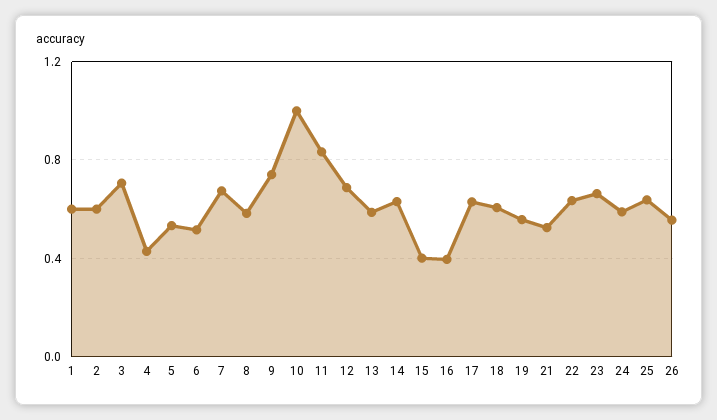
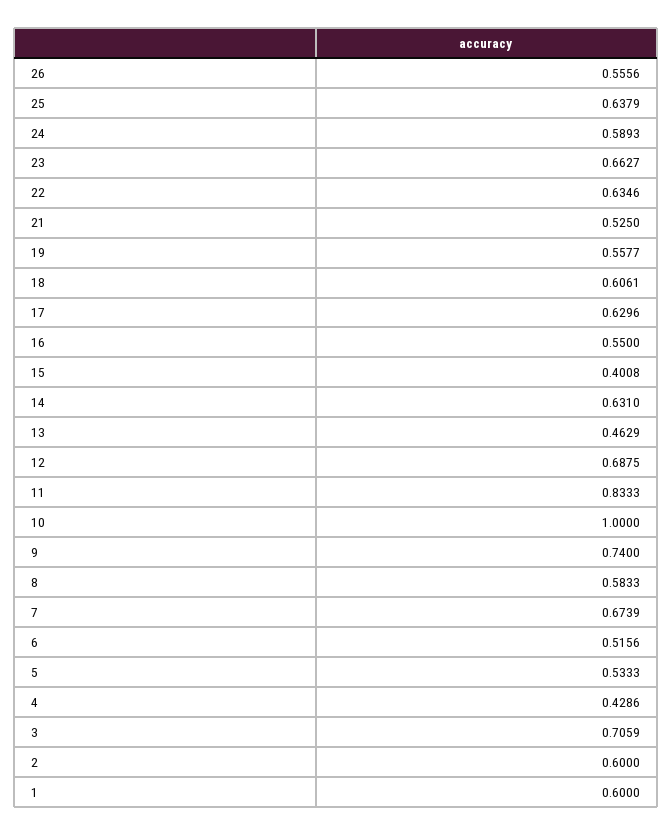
  {
    "1": 0.6,
    "2": 0.6,
    "3": 0.7059,
    "4": 0.4286,
    "5": 0.5333,
    "6": 0.5156,
    "7": 0.6739,
    "8": 0.5833,
    "9": 0.74,
    "10": 1,
    "11": 0.8333,
    "12": 0.6875,
-   "13": 0.6,
+   "13": 0.4629,
    "14": 0.631,
    "15": 0.4008,
-   "16": 0.4,
+   "16": 0.55,
    "17": 0.6296,
    "18": 0.6061,
    "19": 0.5577,
    "21": 0.525,
    "22": 0.6346,
    "23": 0.6627,
    "24": 0.5893,
    "25": 0.6379,
    "26": 0.5556
  }

